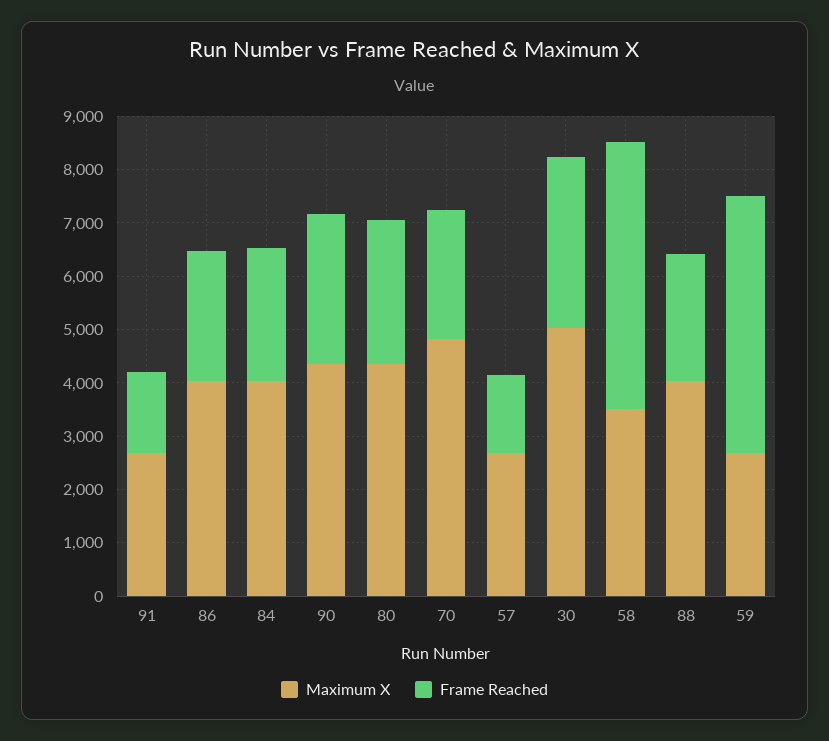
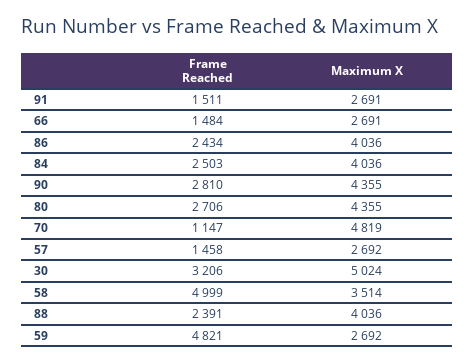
  {
    "Maximum X": {
      "91": 2691,
      "86": 4036,
      "84": 4036,
      "90": 4355,
      "80": 4355,
      "70": 4819,
      "57": 2692,
      "30": 5024,
      "58": 3514,
      "88": 4036,
-     "59": 2692
+     "59": 2692,
+     "66": 2691
    },
    "Frame Reached": {
      "91": 1511,
      "86": 2434,
      "84": 2503,
      "90": 2810,
      "80": 2706,
-     "70": 2400,
+     "70": 1147,
      "57": 1458,
      "30": 3206,
      "58": 4999,
      "88": 2391,
-     "59": 4821
+     "59": 4821,
+     "66": 1484
    }
  }

